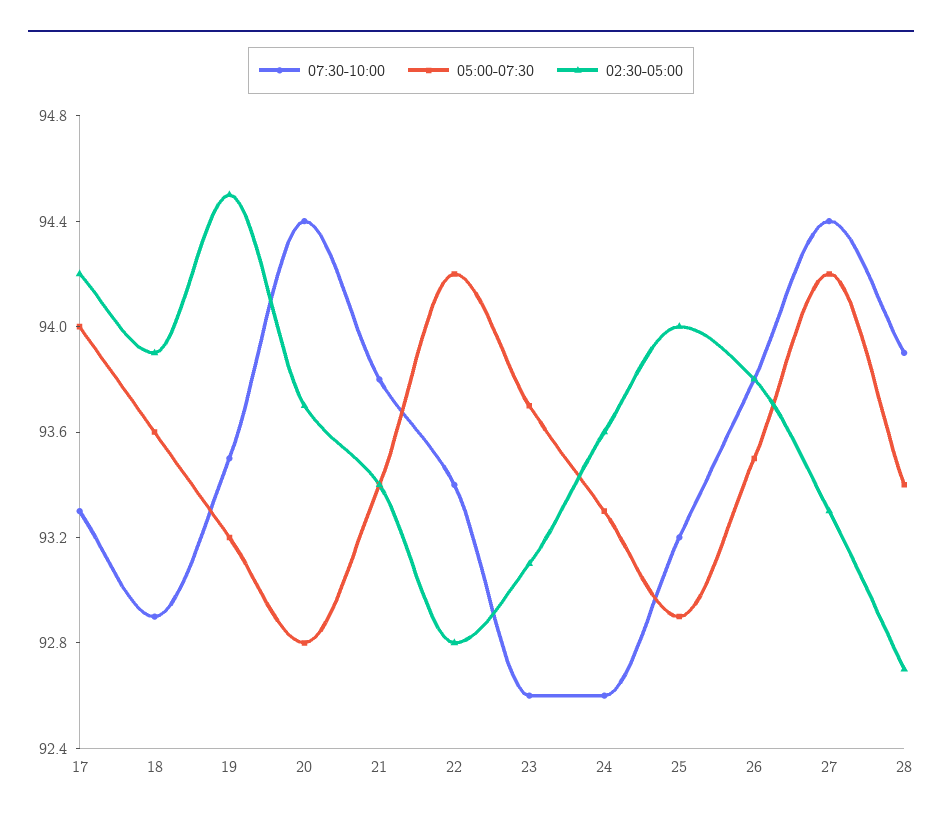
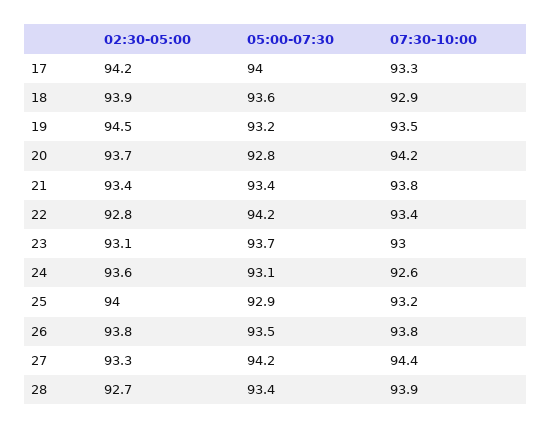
  {
    "07:30-10:00": {
      "17": 93.3,
      "18": 92.9,
      "19": 93.5,
-     "20": 94.4,
+     "20": 94.2,
      "21": 93.8,
      "22": 93.4,
-     "23": 92.6,
+     "23": 93,
      "24": 92.6,
      "25": 93.2,
      "26": 93.8,
      "27": 94.4,
      "28": 93.9
    },
    "05:00-07:30": {
      "17": 94,
      "18": 93.6,
      "19": 93.2,
      "20": 92.8,
      "21": 93.4,
      "22": 94.2,
      "23": 93.7,
-     "24": 93.3,
+     "24": 93.1,
      "25": 92.9,
      "26": 93.5,
      "27": 94.2,
      "28": 93.4
    },
    "02:30-05:00": {
      "17": 94.2,
      "18": 93.9,
      "19": 94.5,
      "20": 93.7,
      "21": 93.4,
      "22": 92.8,
      "23": 93.1,
      "24": 93.6,
      "25": 94,
      "26": 93.8,
      "27": 93.3,
      "28": 92.7
    }
  }

